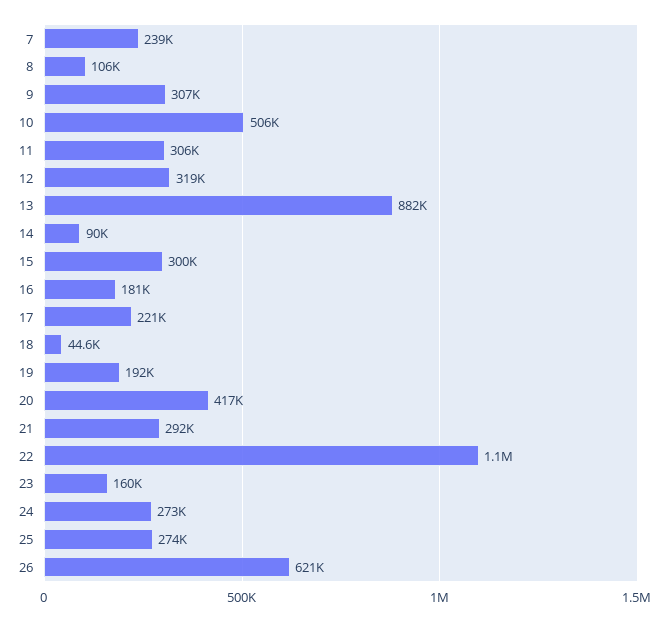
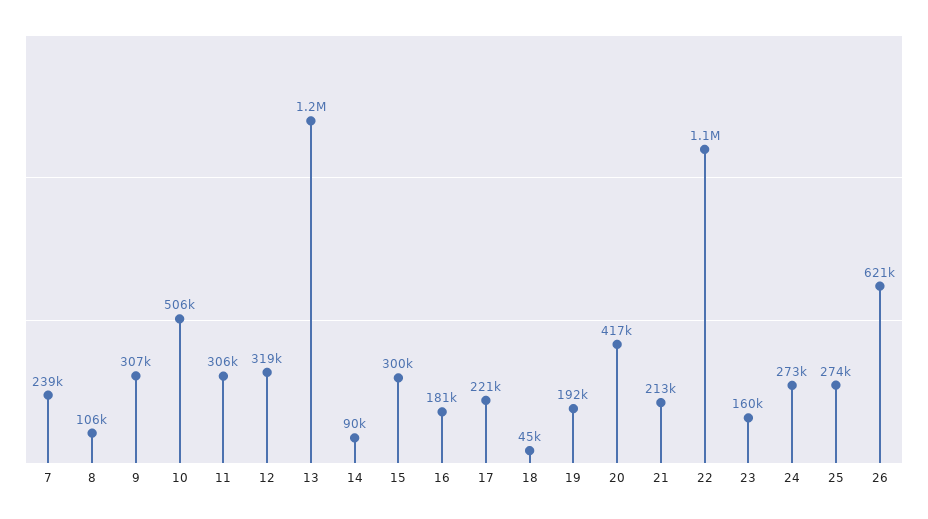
  {
    "7": 239000,
    "8": 106000,
    "9": 307000,
    "10": 506000,
    "11": 306000,
    "12": 319000,
-   "13": 882000,
+   "13": 1200000,
    "14": 90000,
    "15": 300000,
    "16": 181000,
    "17": 221000,
    "18": 44600,
    "19": 192000,
    "20": 417000,
-   "21": 292000,
+   "21": 213000,
    "22": 1100000,
    "23": 160000,
    "24": 273000,
    "25": 274000,
    "26": 621000
  }

